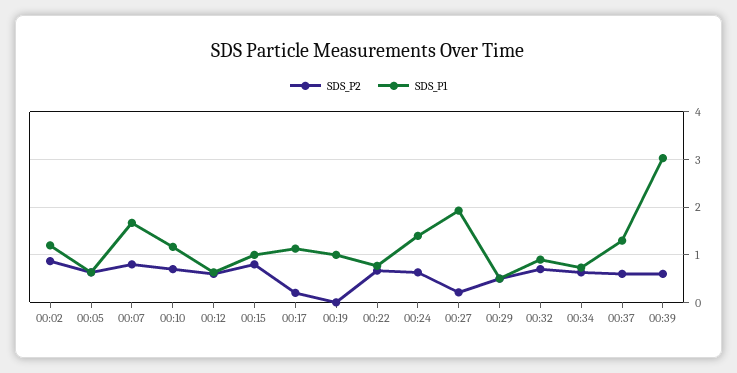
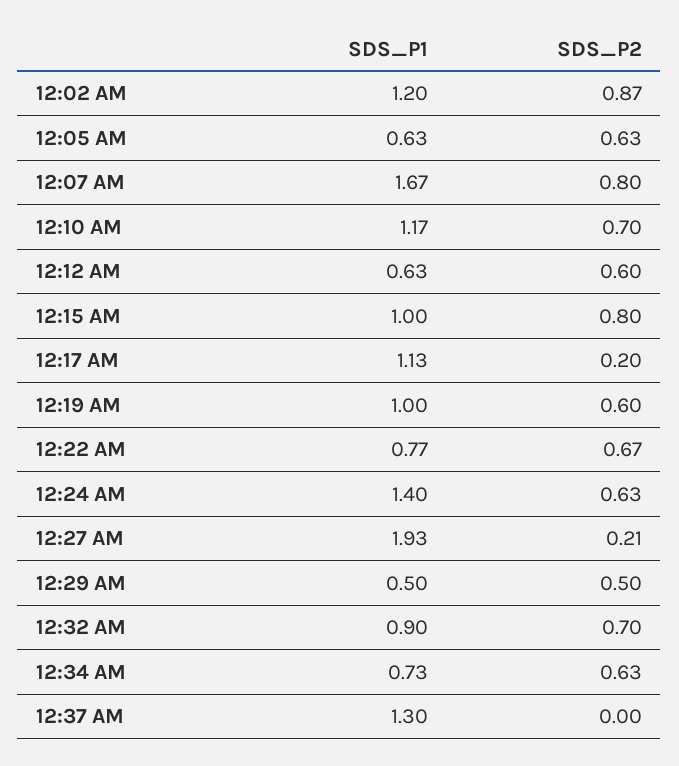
  {
    "SDS_P2": {
      "00:02": 0.87,
      "00:05": 0.63,
      "00:07": 0.8,
      "00:10": 0.7,
      "00:12": 0.6,
      "00:15": 0.8,
      "00:17": 0.2,
-     "00:19": 0,
+     "00:19": 0.6,
      "00:22": 0.67,
      "00:24": 0.63,
      "00:27": 0.21,
      "00:29": 0.5,
      "00:32": 0.7,
      "00:34": 0.63,
-     "00:37": 0.6,
+     "00:37": 0
-     "00:39": 0.6
    },
    "SDS_P1": {
      "00:02": 1.2,
      "00:05": 0.63,
      "00:07": 1.67,
      "00:10": 1.17,
      "00:12": 0.63,
      "00:15": 1,
      "00:17": 1.13,
      "00:19": 1,
      "00:22": 0.77,
      "00:24": 1.4,
      "00:27": 1.93,
      "00:29": 0.5,
      "00:32": 0.9,
      "00:34": 0.73,
-     "00:37": 1.3,
+     "00:37": 1.3
-     "00:39": 3
    }
  }

